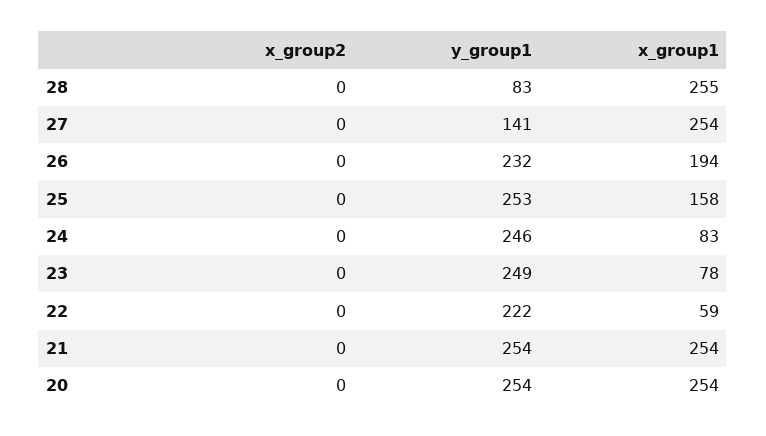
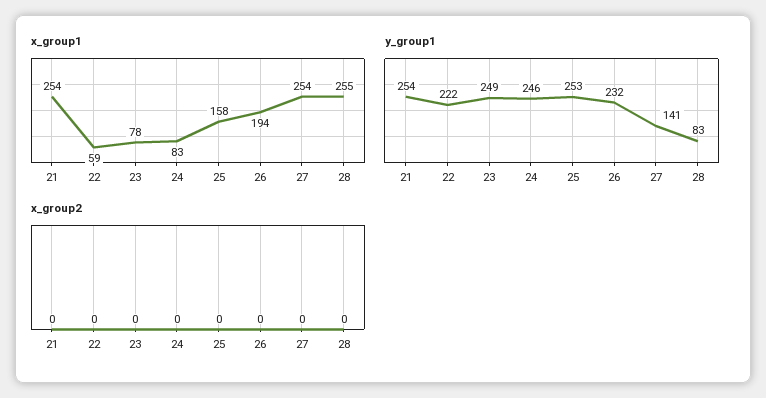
  {
    "x_group2": {
      "28": 0,
      "27": 0,
      "26": 0,
      "25": 0,
      "24": 0,
      "23": 0,
      "22": 0,
-     "21": 0,
+     "21": 0
-     "20": 0
    },
    "y_group1": {
      "28": 83,
      "27": 141,
      "26": 232,
      "25": 253,
      "24": 246,
      "23": 249,
      "22": 222,
-     "21": 254,
+     "21": 254
-     "20": 254
    },
    "x_group1": {
      "28": 255,
      "27": 254,
      "26": 194,
      "25": 158,
      "24": 83,
      "23": 78,
      "22": 59,
-     "21": 254,
+     "21": 254
-     "20": 254
    }
  }

